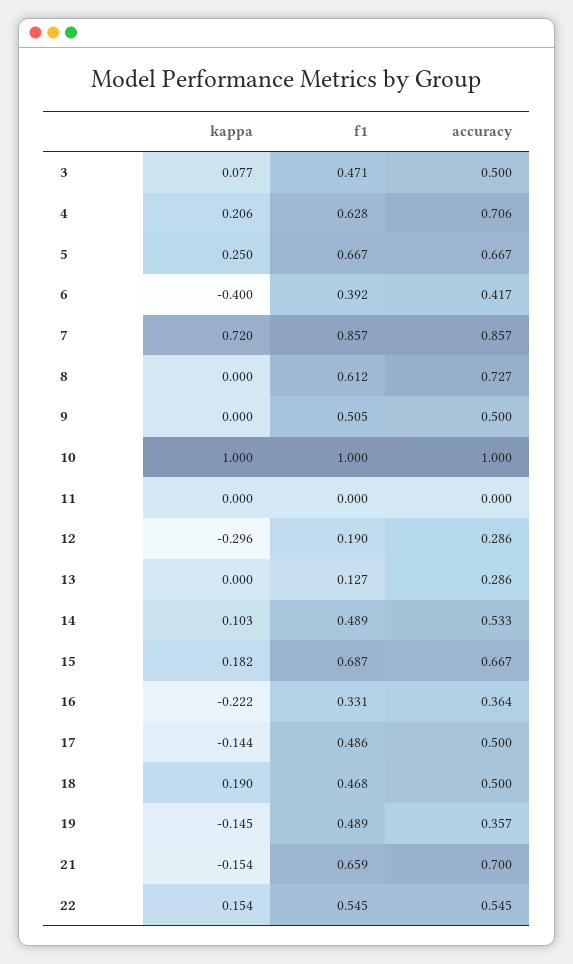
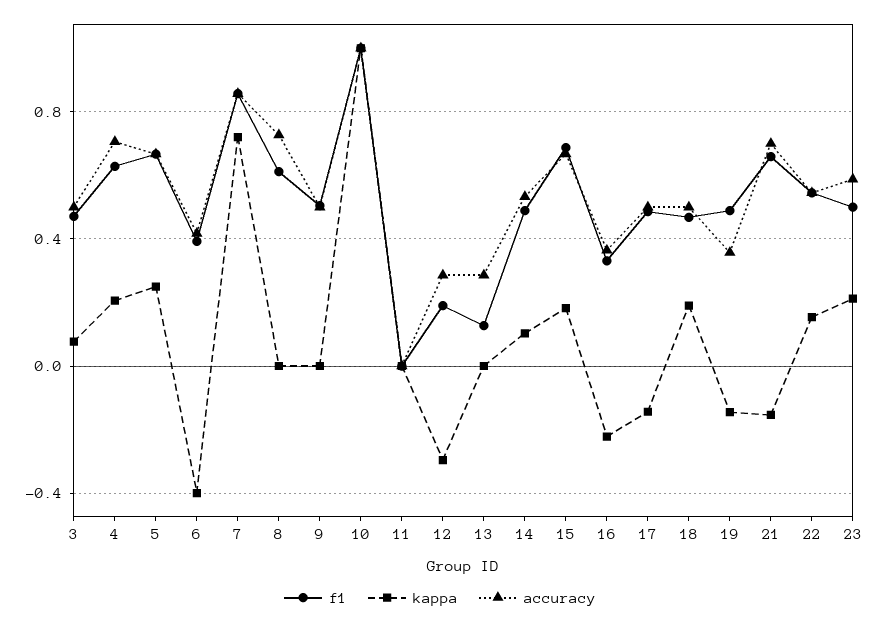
  {
    "kappa": {
      "3": 0.077,
      "4": 0.206,
      "5": 0.25,
      "6": -0.4,
      "7": 0.72,
      "8": 0,
      "9": 0,
      "10": 1,
      "11": 0,
      "12": -0.296,
      "13": 0,
      "14": 0.103,
      "15": 0.182,
      "16": -0.222,
      "17": -0.144,
      "18": 0.19,
      "19": -0.145,
      "21": -0.154,
-     "22": 0.154
+     "22": 0.154,
+     "23": 0.2
    },
    "f1": {
      "3": 0.471,
      "4": 0.628,
      "5": 0.667,
      "6": 0.392,
      "7": 0.857,
      "8": 0.612,
      "9": 0.505,
      "10": 1,
      "11": 0,
      "12": 0.19,
      "13": 0.127,
      "14": 0.489,
      "15": 0.687,
      "16": 0.331,
      "17": 0.486,
      "18": 0.468,
      "19": 0.489,
      "21": 0.659,
-     "22": 0.545
+     "22": 0.545,
+     "23": 0.5
    },
    "accuracy": {
      "3": 0.5,
      "4": 0.706,
      "5": 0.667,
      "6": 0.417,
      "7": 0.857,
      "8": 0.727,
      "9": 0.5,
      "10": 1,
      "11": 0,
      "12": 0.286,
      "13": 0.286,
      "14": 0.533,
      "15": 0.667,
      "16": 0.364,
      "17": 0.5,
      "18": 0.5,
      "19": 0.357,
      "21": 0.7,
-     "22": 0.545
+     "22": 0.545,
+     "23": 0.6
    }
  }

